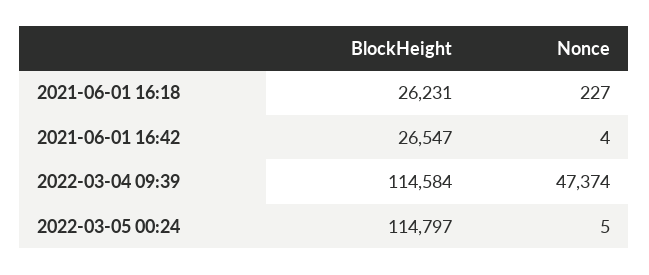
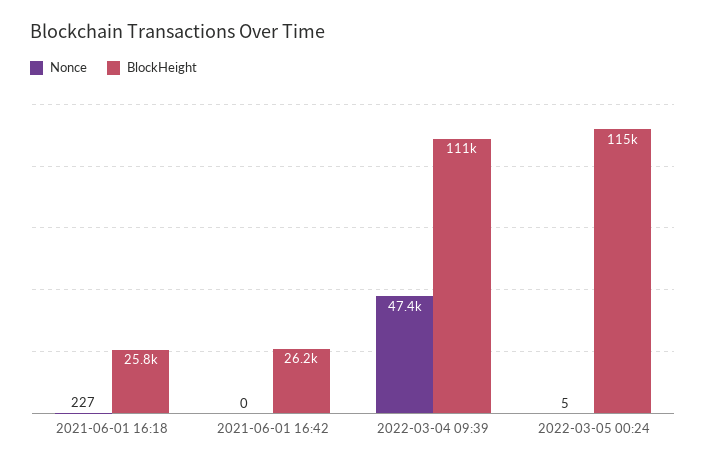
  {
    "BlockHeight": {
-     "2021-06-01 16:18": 26231,
+     "2021-06-01 16:18": 25800,
-     "2021-06-01 16:42": 26547,
+     "2021-06-01 16:42": 26200,
-     "2022-03-04 09:39": 114584,
+     "2022-03-04 09:39": 111000,
      "2022-03-05 00:24": 114797
    },
    "Nonce": {
      "2021-06-01 16:18": 227,
-     "2021-06-01 16:42": 4,
+     "2021-06-01 16:42": 0,
      "2022-03-04 09:39": 47374,
      "2022-03-05 00:24": 5
    }
  }

